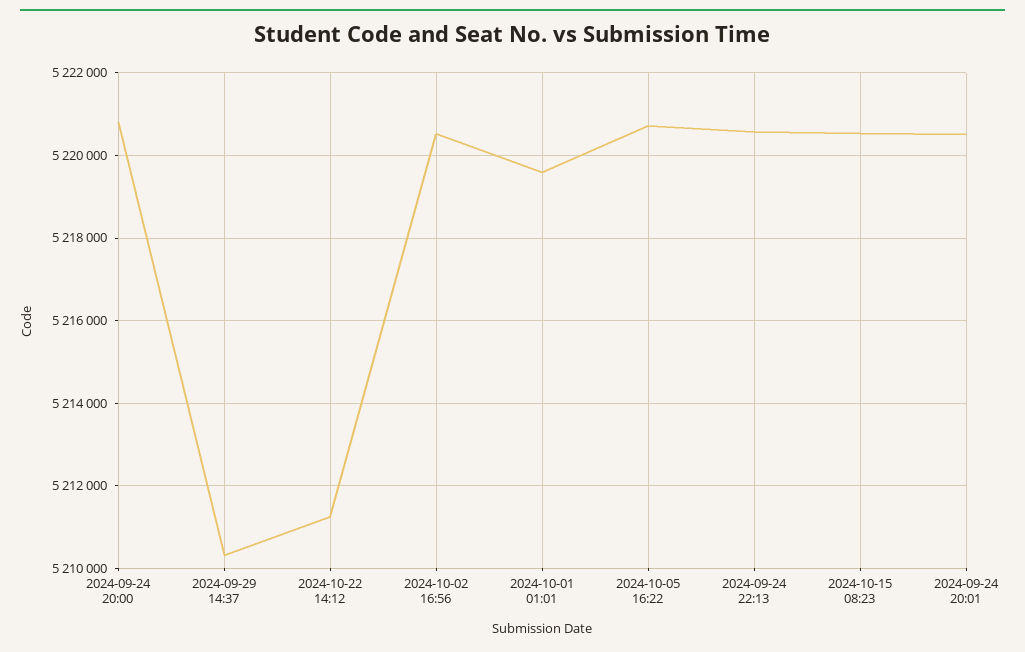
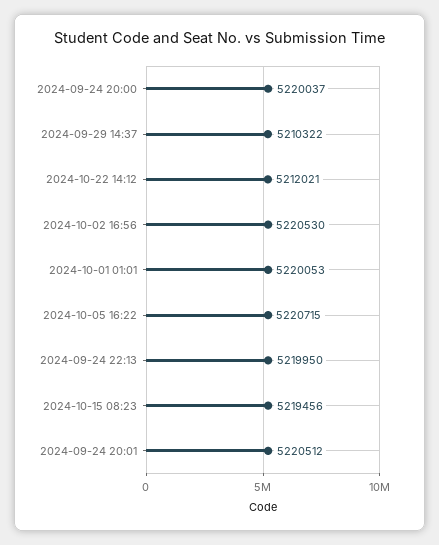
  {
-   "2024-09-24 20:00": 5220800,
+   "2024-09-24 20:00": 5220037,
    "2024-09-29 14:37": 5210322,
-   "2024-10-22 14:12": 5211200,
+   "2024-10-22 14:12": 5212021,
    "2024-10-02 16:56": 5220530,
-   "2024-10-01 01:01": 5219600,
+   "2024-10-01 01:01": 5220053,
    "2024-10-05 16:22": 5220715,
-   "2024-09-24 22:13": 5220600,
+   "2024-09-24 22:13": 5219950,
-   "2024-10-15 08:23": 5220600,
+   "2024-10-15 08:23": 5219456,
    "2024-09-24 20:01": 5220512
  }

